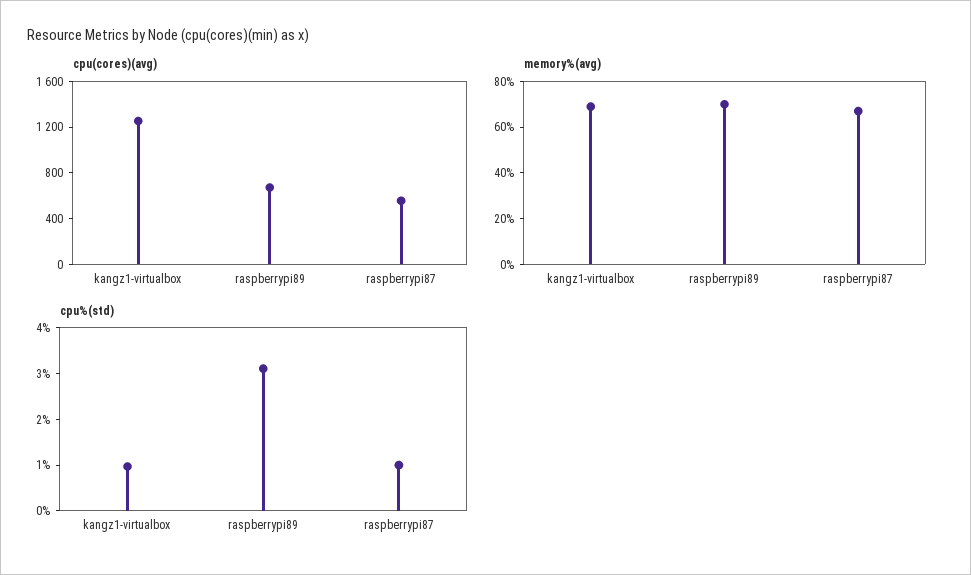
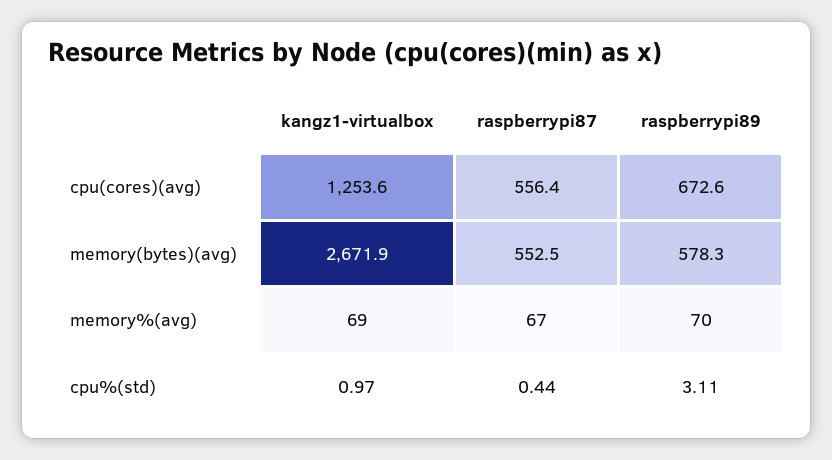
  {
    "cpu(cores)(avg)": {
      "kangz1-virtualbox": 1253.6,
      "raspberrypi89": 672.6,
      "raspberrypi87": 556.4
    },
    "memory%(avg)": {
      "kangz1-virtualbox": 69,
      "raspberrypi89": 70,
      "raspberrypi87": 67
    },
    "cpu%(std)": {
      "kangz1-virtualbox": 0.97,
      "raspberrypi89": 3.11,
-     "raspberrypi87": 1
+     "raspberrypi87": 0.44
-   }
+   },
+   "memory(bytes)(avg)": {
+     "kangz1-virtualbox": 2671.9,
+     "raspberrypi87": 552.5,
+     "raspberrypi89": 578.3
+   }
  }

